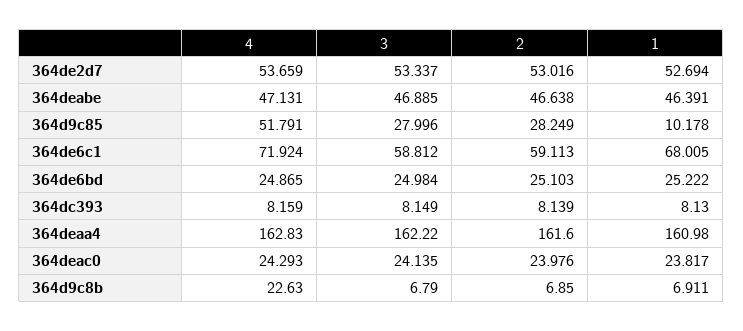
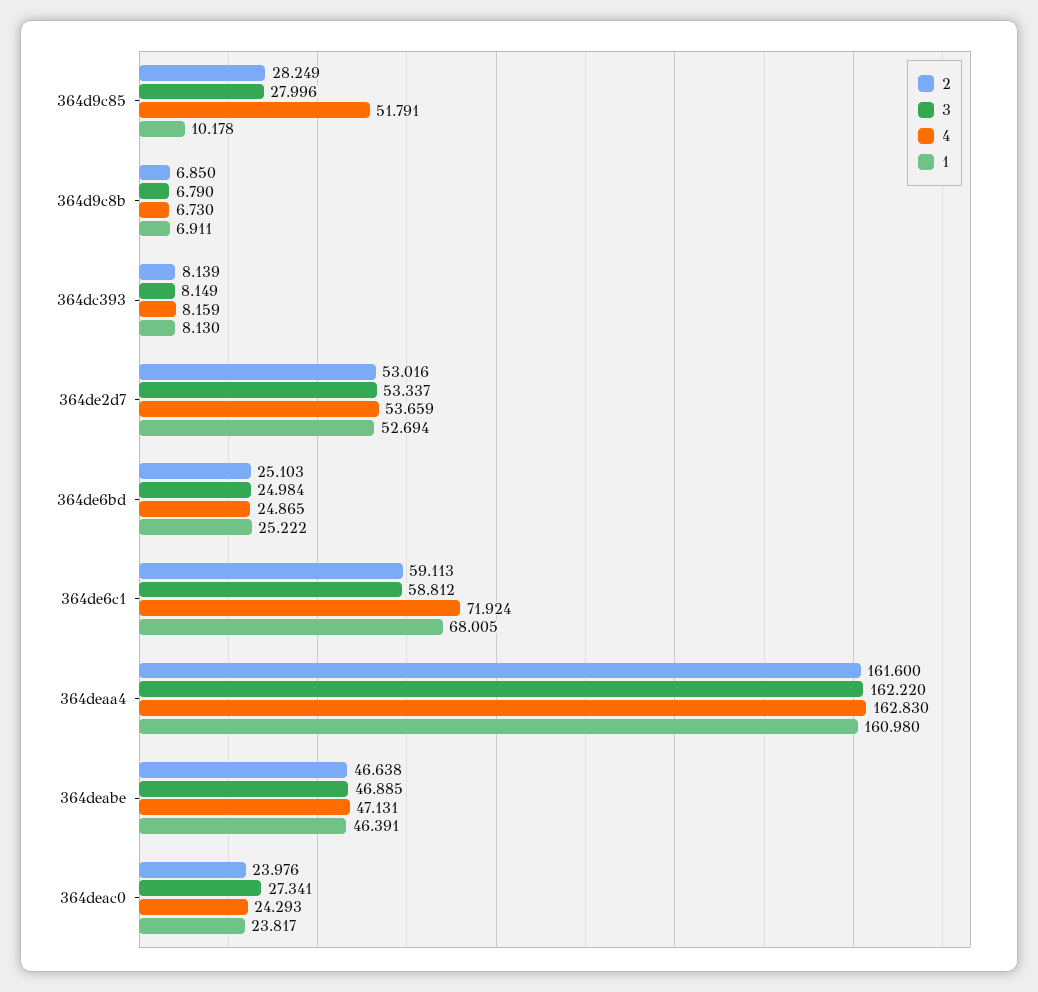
  {
    "4": {
      "364de2d7": 53.659,
      "364deabe": 47.131,
      "364d9c85": 51.791,
      "364de6c1": 71.924,
      "364de6bd": 24.865,
      "364dc393": 8.159,
      "364deaa4": 162.83,
      "364deac0": 24.293,
-     "364d9c8b": 22.63
+     "364d9c8b": 6.73
    },
    "3": {
      "364de2d7": 53.337,
      "364deabe": 46.885,
      "364d9c85": 27.996,
      "364de6c1": 58.812,
      "364de6bd": 24.984,
      "364dc393": 8.149,
      "364deaa4": 162.22,
-     "364deac0": 24.135,
+     "364deac0": 27.341,
      "364d9c8b": 6.79
    },
    "2": {
      "364de2d7": 53.016,
      "364deabe": 46.638,
      "364d9c85": 28.249,
      "364de6c1": 59.113,
      "364de6bd": 25.103,
      "364dc393": 8.139,
      "364deaa4": 161.6,
      "364deac0": 23.976,
      "364d9c8b": 6.85
    },
    "1": {
      "364de2d7": 52.694,
      "364deabe": 46.391,
      "364d9c85": 10.178,
      "364de6c1": 68.005,
      "364de6bd": 25.222,
      "364dc393": 8.13,
      "364deaa4": 160.98,
      "364deac0": 23.817,
      "364d9c8b": 6.911
    }
  }

